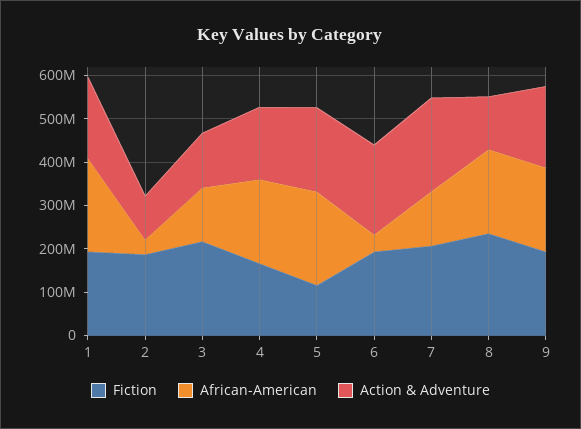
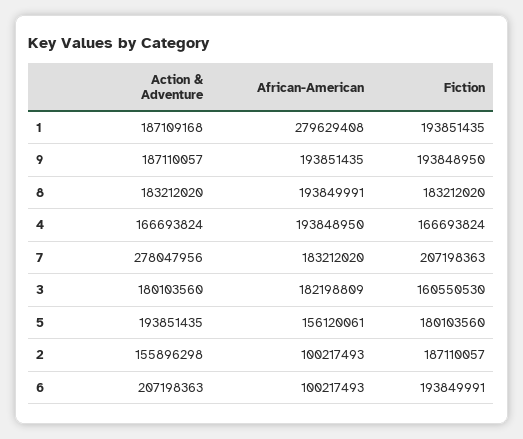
  {
    "Fiction": {
      "1": 193851435,
      "2": 187110057,
-     "3": 220000000,
+     "3": 160550530,
      "4": 166693824,
-     "5": 120000000,
+     "5": 180103560,
      "6": 193849991,
      "7": 207198363,
-     "8": 240000000,
+     "8": 183212020,
      "9": 193848950
    },
    "African-American": {
-     "1": 220000000,
+     "1": 279629408,
-     "2": 40000000,
+     "2": 100217493,
-     "3": 120000000,
+     "3": 182198809,
      "4": 193848950,
-     "5": 220000000,
+     "5": 156120061,
-     "6": 40000000,
+     "6": 100217493,
-     "7": 120000000,
+     "7": 183212020,
      "8": 193849991,
      "9": 193851435
    },
    "Action & Adventure": {
      "1": 187109168,
-     "2": 100000000,
+     "2": 155896298,
-     "3": 120000000,
+     "3": 180103560,
      "4": 166693824,
      "5": 193851435,
      "6": 207198363,
-     "7": 220000000,
+     "7": 278047956,
-     "8": 120000000,
+     "8": 183212020,
      "9": 187110057
    }
  }

